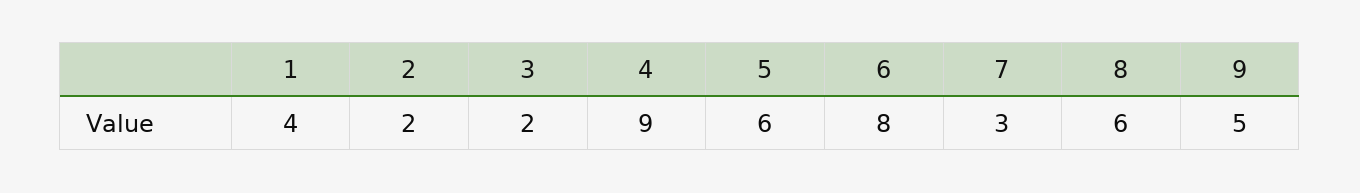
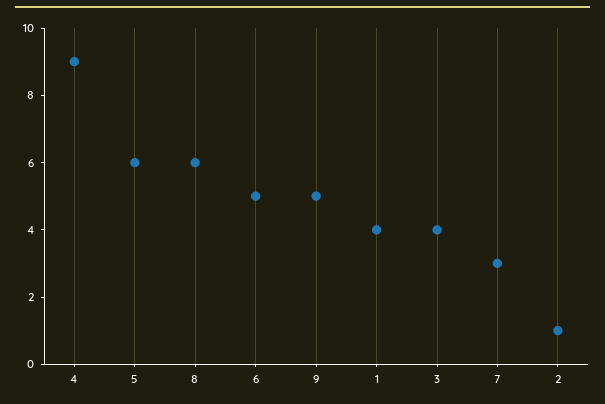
  {
    "1": 4,
-   "2": 2,
+   "2": 1,
-   "3": 2,
+   "3": 4,
    "4": 9,
    "5": 6,
-   "6": 8,
+   "6": 5,
    "7": 3,
    "8": 6,
    "9": 5
  }

